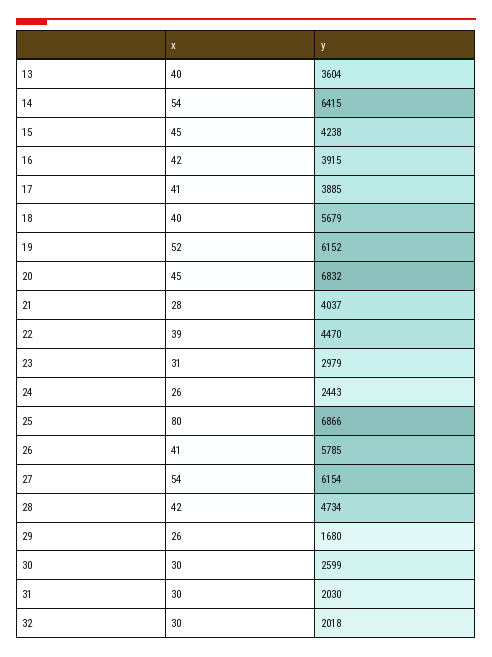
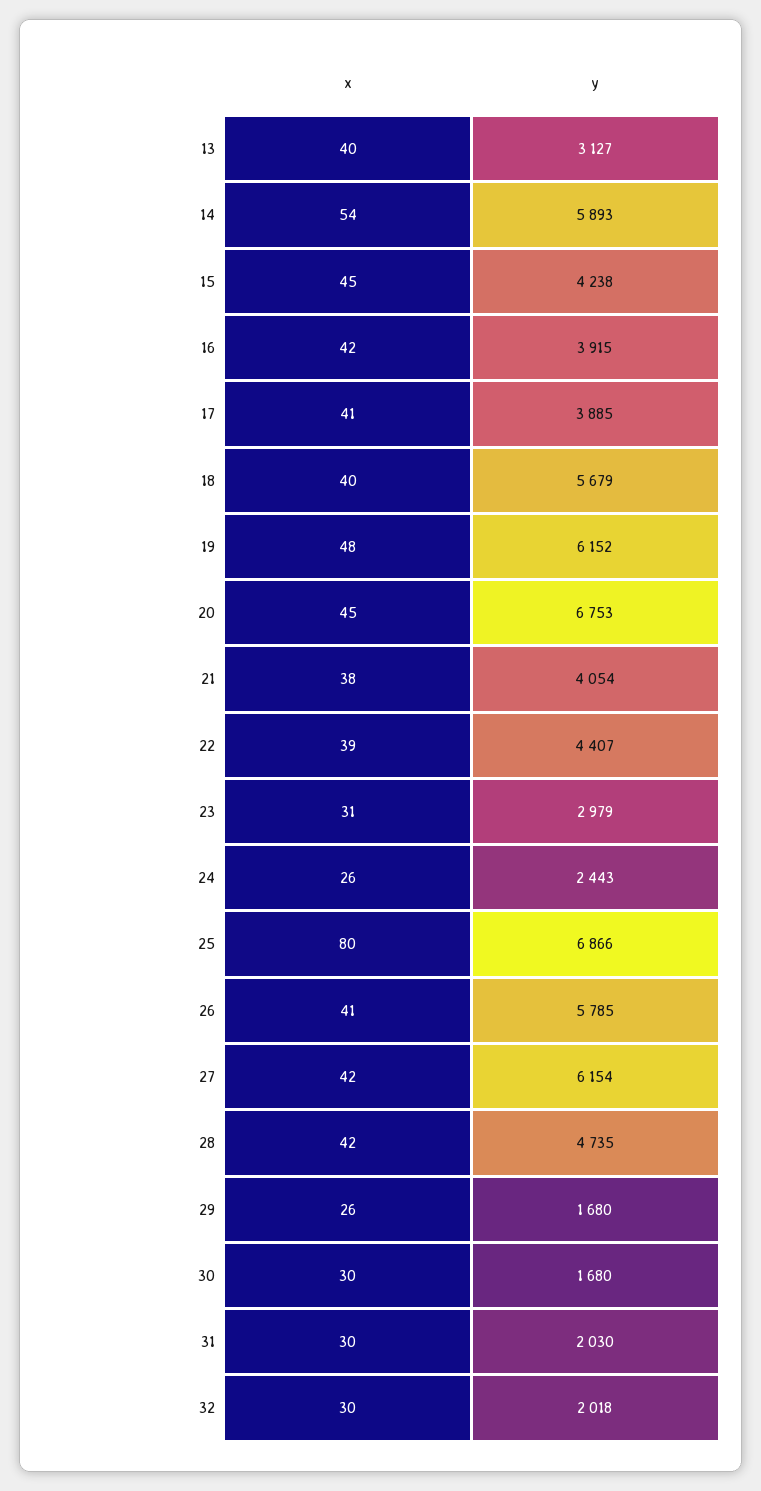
  {
    "x": {
      "13": 40,
      "14": 54,
      "15": 45,
      "16": 42,
      "17": 41,
      "18": 40,
-     "19": 52,
+     "19": 48,
      "20": 45,
-     "21": 28,
+     "21": 38,
      "22": 39,
      "23": 31,
      "24": 26,
      "25": 80,
      "26": 41,
-     "27": 54,
+     "27": 42,
      "28": 42,
      "29": 26,
      "30": 30,
      "31": 30,
      "32": 30
    },
    "y": {
-     "13": 3604,
+     "13": 3127,
-     "14": 6415,
+     "14": 5893,
      "15": 4238,
      "16": 3915,
      "17": 3885,
      "18": 5679,
      "19": 6152,
-     "20": 6832,
+     "20": 6753,
-     "21": 4037,
+     "21": 4054,
-     "22": 4470,
+     "22": 4407,
      "23": 2979,
      "24": 2443,
      "25": 6866,
      "26": 5785,
      "27": 6154,
-     "28": 4734,
+     "28": 4735,
      "29": 1680,
-     "30": 2599,
+     "30": 1680,
      "31": 2030,
      "32": 2018
    }
  }

